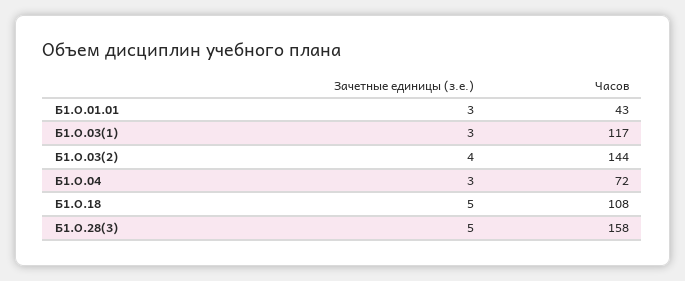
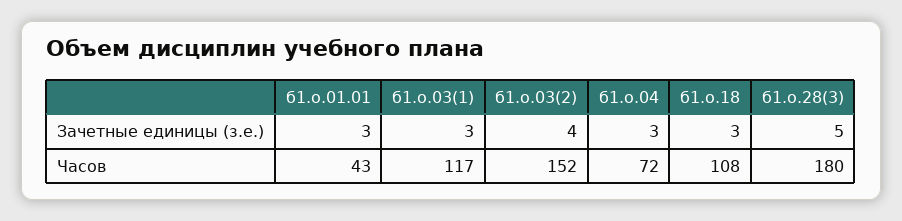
  {
    "Зачетные единицы (з.е.)": {
      "Б1.О.01.01": 3,
      "Б1.О.03(1)": 3,
      "Б1.О.03(2)": 4,
      "Б1.О.04": 3,
-     "Б1.О.18": 5,
+     "Б1.О.18": 3,
      "Б1.О.28(3)": 5
    },
    "Часов": {
      "Б1.О.01.01": 43,
      "Б1.О.03(1)": 117,
-     "Б1.О.03(2)": 144,
+     "Б1.О.03(2)": 152,
      "Б1.О.04": 72,
      "Б1.О.18": 108,
-     "Б1.О.28(3)": 158
+     "Б1.О.28(3)": 180
    }
  }

